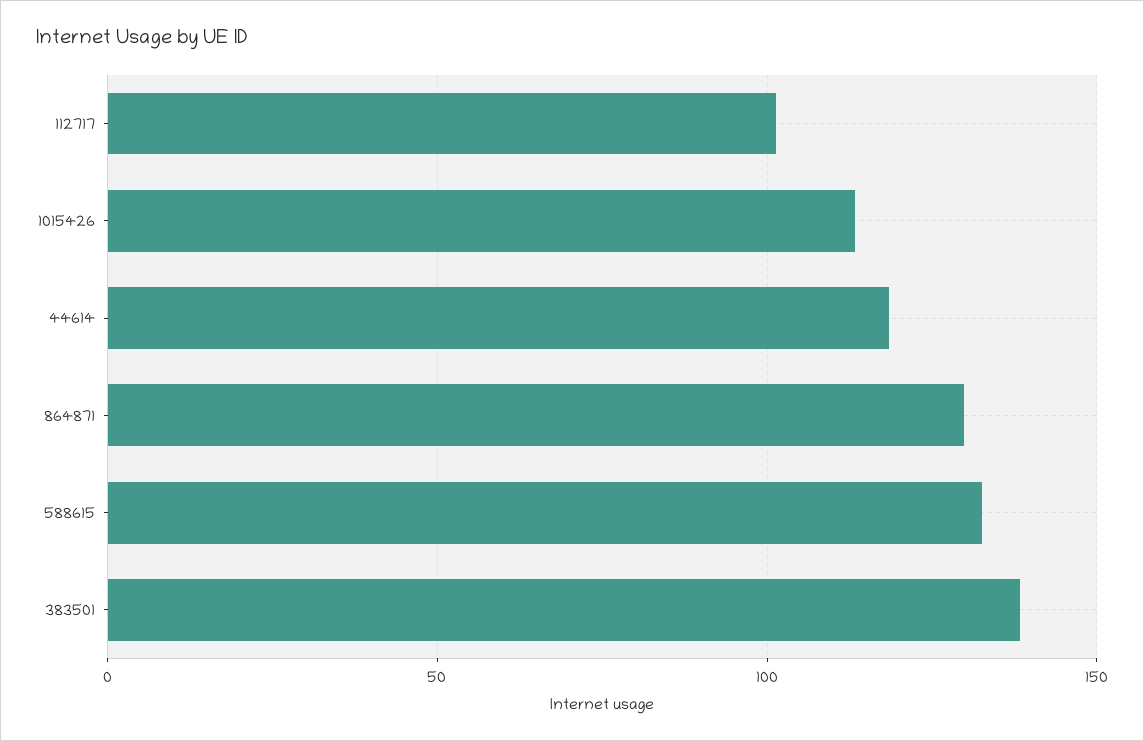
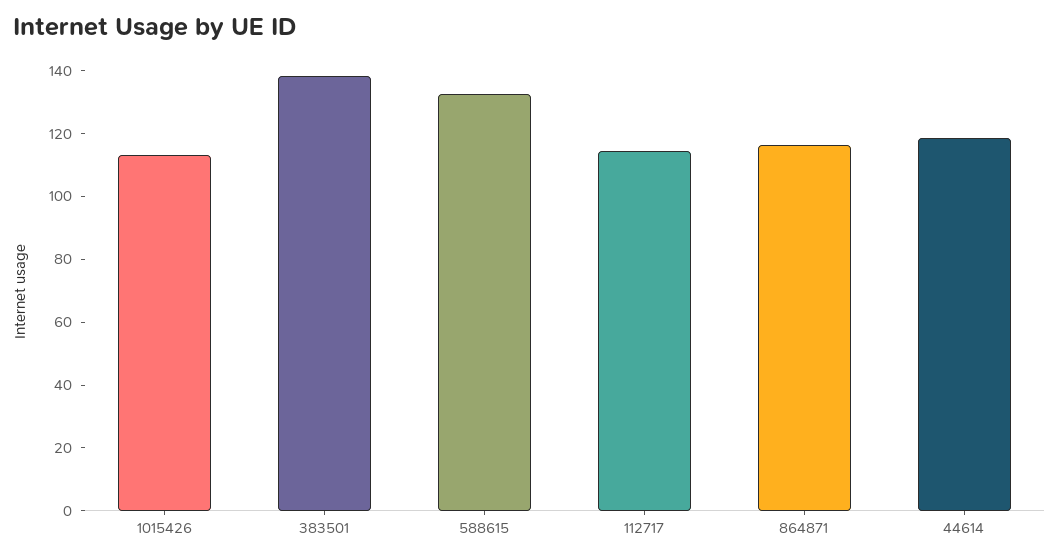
  {
-   "112717": 100,
+   "112717": 115,
    "1015426": 115,
    "44614": 120,
-   "864871": 130,
+   "864871": 115,
    "588615": 135,
    "383501": 140
  }

